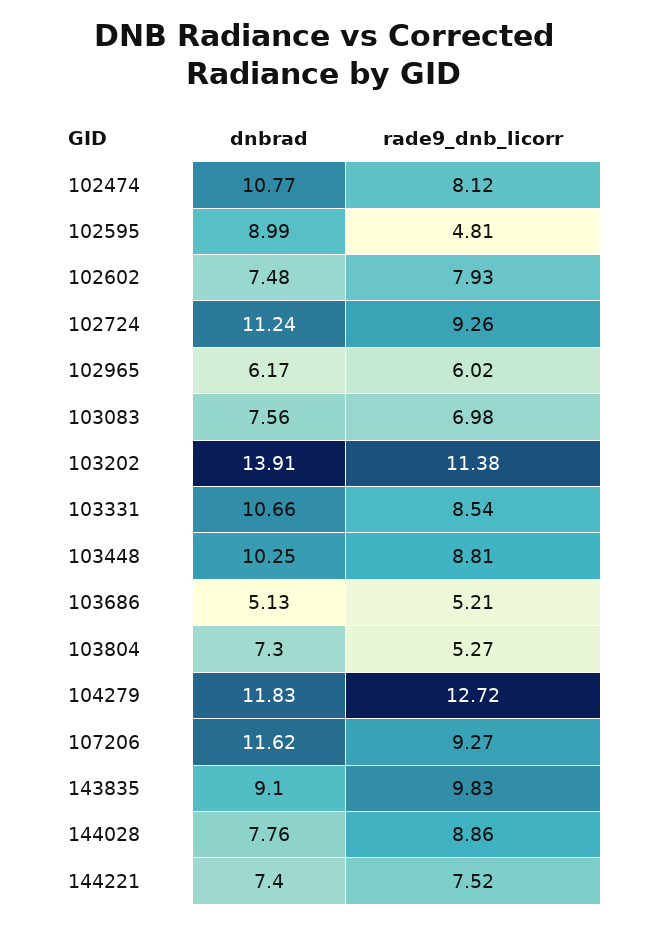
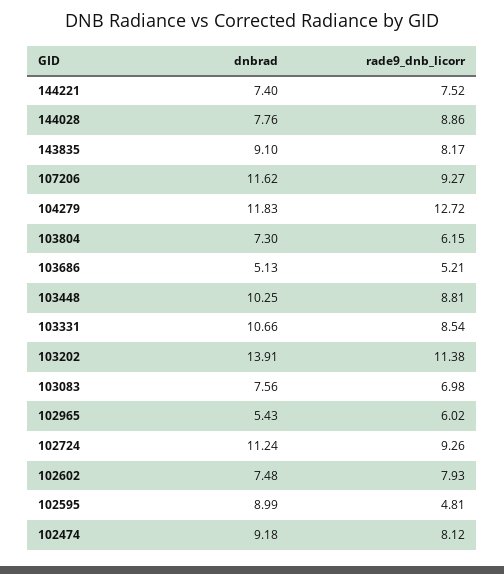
  {
    "dnbrad": {
-     "102474": 10.77,
+     "102474": 9.18,
      "102595": 8.99,
      "102602": 7.48,
      "102724": 11.24,
-     "102965": 6.17,
+     "102965": 5.43,
      "103083": 7.56,
      "103202": 13.91,
      "103331": 10.66,
      "103448": 10.25,
      "103686": 5.13,
      "103804": 7.3,
      "104279": 11.83,
      "107206": 11.62,
      "143835": 9.1,
      "144028": 7.76,
      "144221": 7.4
    },
    "rade9_dnb_licorr": {
      "102474": 8.12,
      "102595": 4.81,
      "102602": 7.93,
      "102724": 9.26,
      "102965": 6.02,
      "103083": 6.98,
      "103202": 11.38,
      "103331": 8.54,
      "103448": 8.81,
      "103686": 5.21,
-     "103804": 5.27,
+     "103804": 6.15,
      "104279": 12.72,
      "107206": 9.27,
-     "143835": 9.83,
+     "143835": 8.17,
      "144028": 8.86,
      "144221": 7.52
    }
  }

